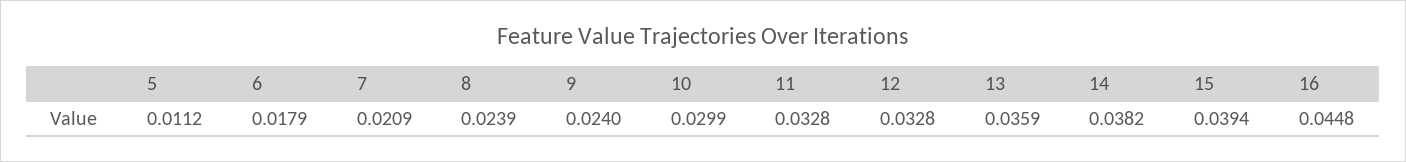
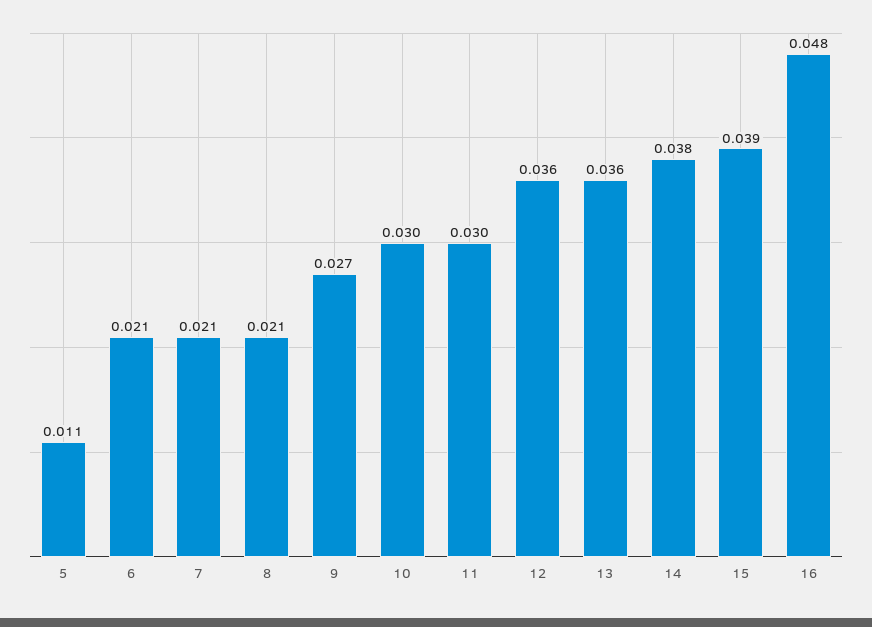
  {
    "5": 0.0112,
-   "6": 0.0179,
+   "6": 0.021,
    "7": 0.0209,
-   "8": 0.0239,
+   "8": 0.021,
-   "9": 0.024,
+   "9": 0.027,
    "10": 0.0299,
-   "11": 0.0328,
+   "11": 0.03,
-   "12": 0.0328,
+   "12": 0.036,
    "13": 0.0359,
    "14": 0.0382,
    "15": 0.0394,
-   "16": 0.0448
+   "16": 0.048
  }

